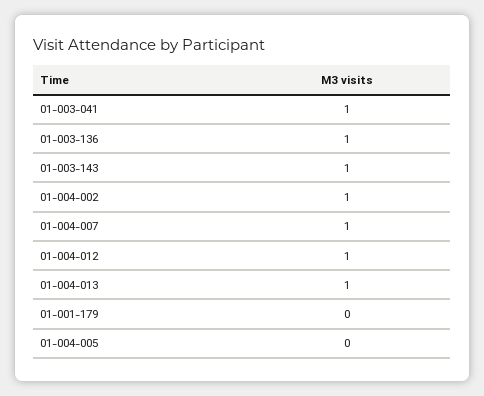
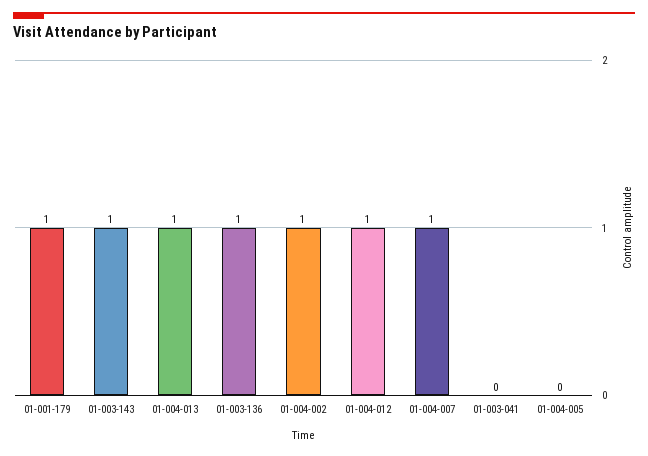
  {
-   "01-003-041": 1,
+   "01-003-041": 0,
    "01-003-136": 1,
    "01-003-143": 1,
    "01-004-002": 1,
    "01-004-007": 1,
    "01-004-012": 1,
    "01-004-013": 1,
-   "01-001-179": 0,
+   "01-001-179": 1,
    "01-004-005": 0
  }

